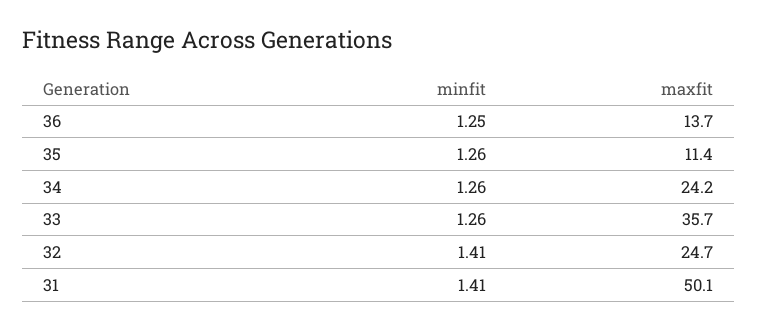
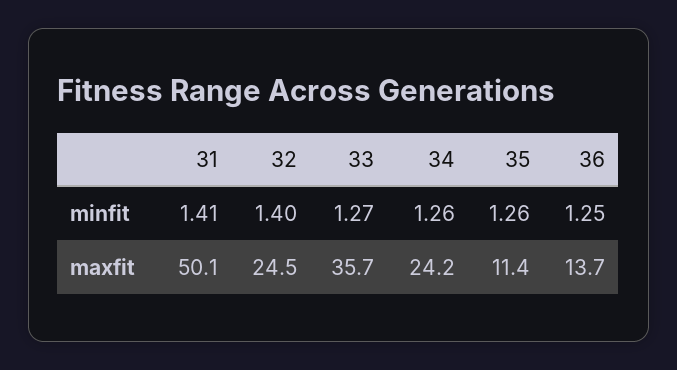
  {
    "minfit": {
      "36": 1.25,
      "35": 1.26,
      "34": 1.26,
-     "33": 1.26,
+     "33": 1.27,
-     "32": 1.41,
+     "32": 1.4,
      "31": 1.41
    },
    "maxfit": {
      "36": 13.7,
      "35": 11.4,
      "34": 24.2,
      "33": 35.7,
-     "32": 24.7,
+     "32": 24.5,
      "31": 50.1
    }
  }

